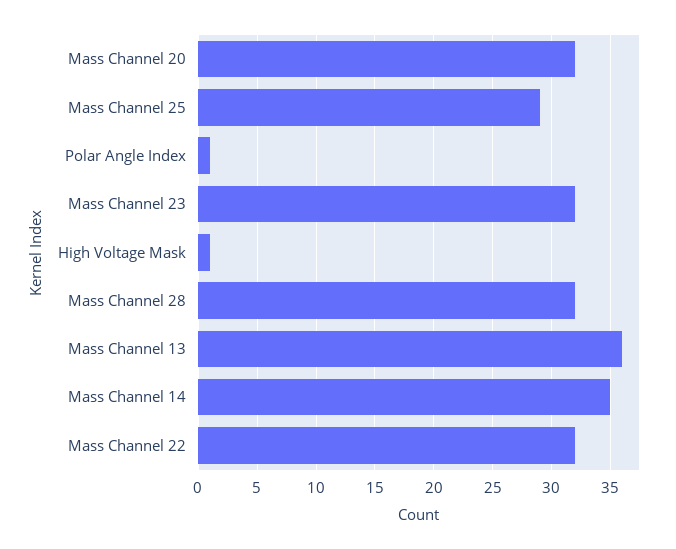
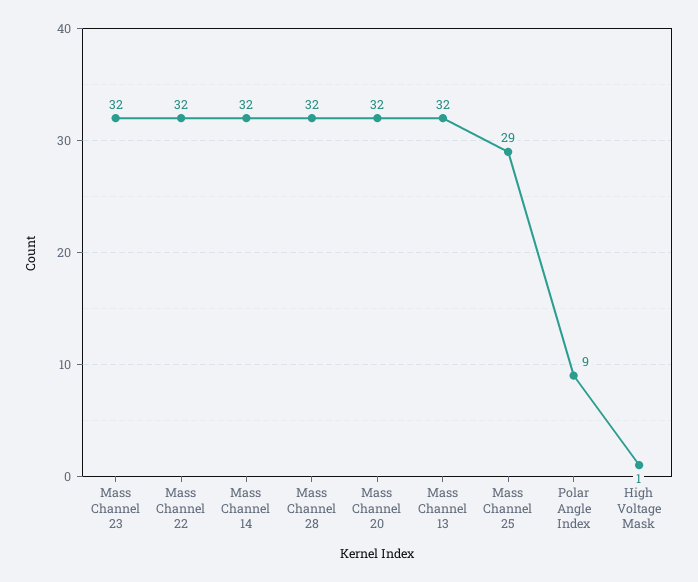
  {
    "Mass Channel 20": 32,
    "Mass Channel 25": 29,
-   "Polar Angle Index": 1,
+   "Polar Angle Index": 9,
    "Mass Channel 23": 32,
    "High Voltage Mask": 1,
    "Mass Channel 28": 32,
-   "Mass Channel 13": 36,
+   "Mass Channel 13": 32,
-   "Mass Channel 14": 35,
+   "Mass Channel 14": 32,
    "Mass Channel 22": 32
  }

